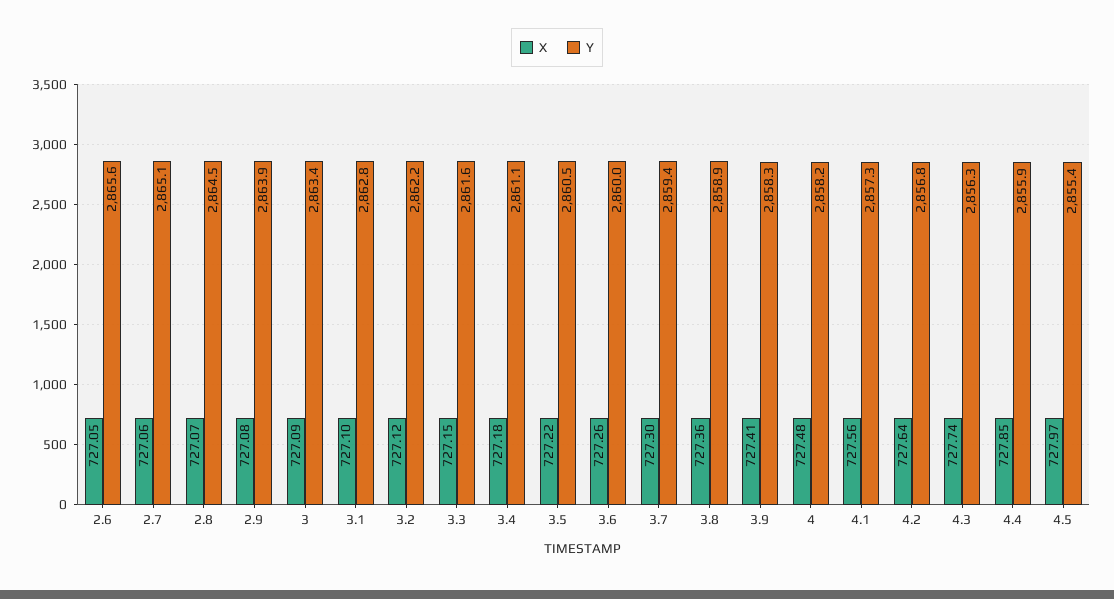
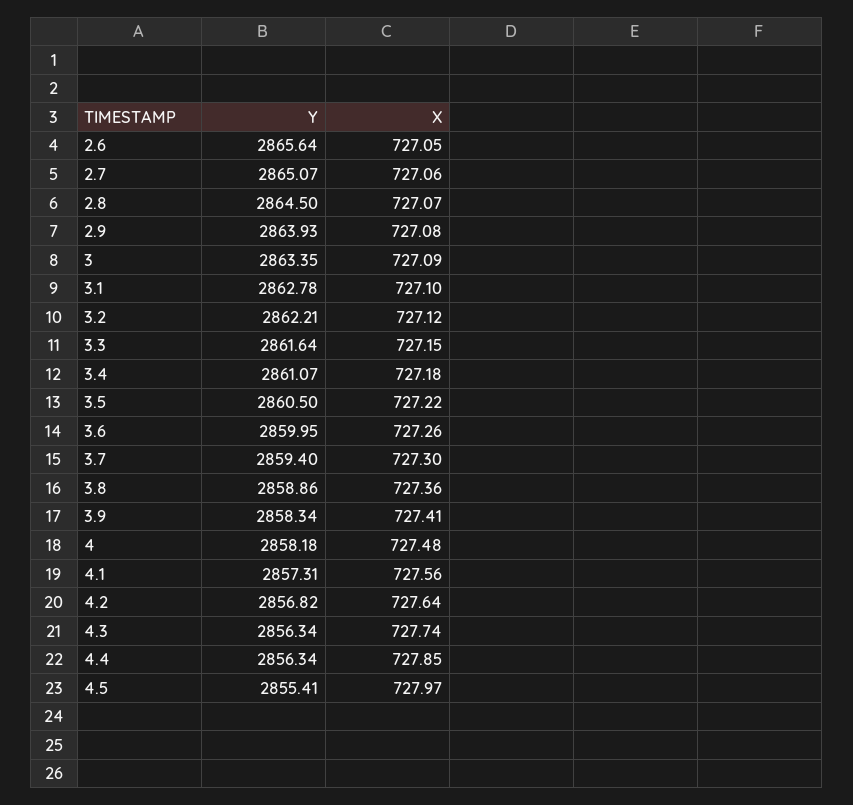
  {
    "X": {
      "2.6": 727.05,
      "2.7": 727.06,
      "2.8": 727.07,
      "2.9": 727.08,
      "3": 727.09,
      "3.1": 727.1,
      "3.2": 727.12,
      "3.3": 727.15,
      "3.4": 727.18,
      "3.5": 727.22,
      "3.6": 727.26,
      "3.7": 727.3,
      "3.8": 727.36,
      "3.9": 727.41,
      "4": 727.48,
      "4.1": 727.56,
      "4.2": 727.64,
      "4.3": 727.74,
      "4.4": 727.85,
      "4.5": 727.97
    },
    "Y": {
      "2.6": 2865.64,
      "2.7": 2865.07,
      "2.8": 2864.5,
      "2.9": 2863.93,
      "3": 2863.35,
      "3.1": 2862.78,
      "3.2": 2862.21,
      "3.3": 2861.64,
      "3.4": 2861.07,
      "3.5": 2860.5,
      "3.6": 2859.95,
      "3.7": 2859.4,
      "3.8": 2858.86,
      "3.9": 2858.34,
      "4": 2858.18,
      "4.1": 2857.31,
      "4.2": 2856.82,
      "4.3": 2856.34,
-     "4.4": 2855.9,
+     "4.4": 2856.34,
      "4.5": 2855.41
    }
  }

